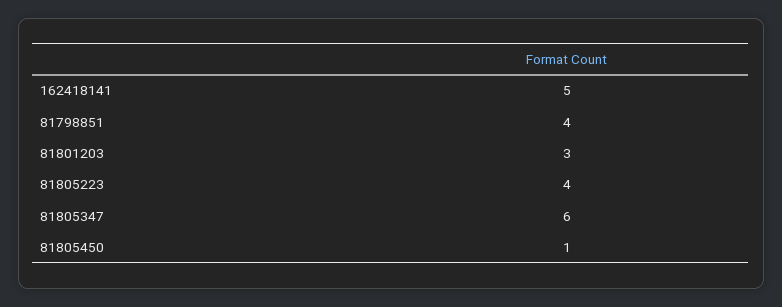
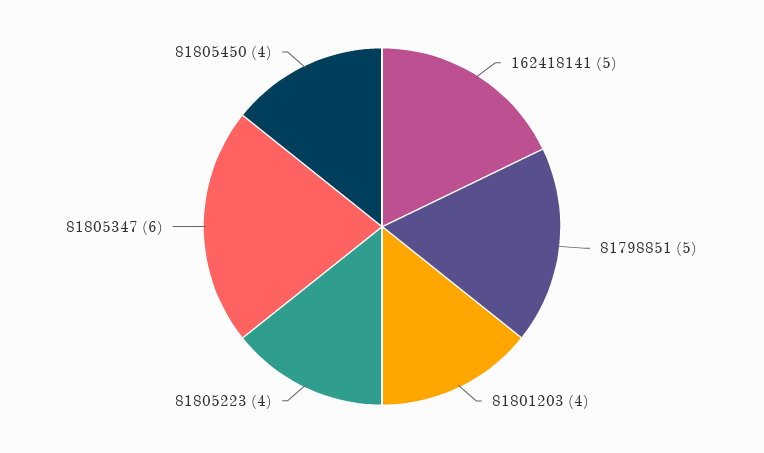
  {
    "162418141": 5,
-   "81798851": 4,
+   "81798851": 5,
-   "81801203": 3,
+   "81801203": 4,
    "81805223": 4,
    "81805347": 6,
-   "81805450": 1
+   "81805450": 4
  }

